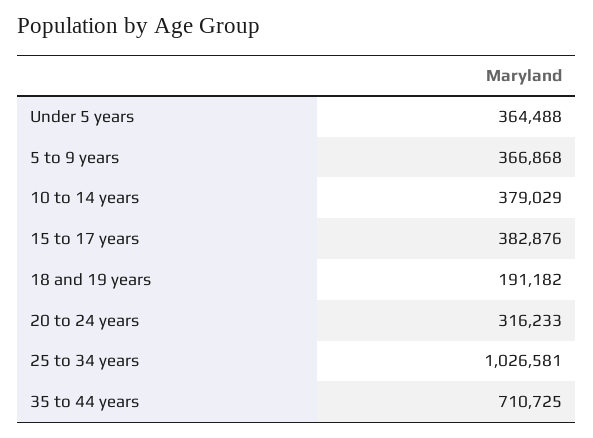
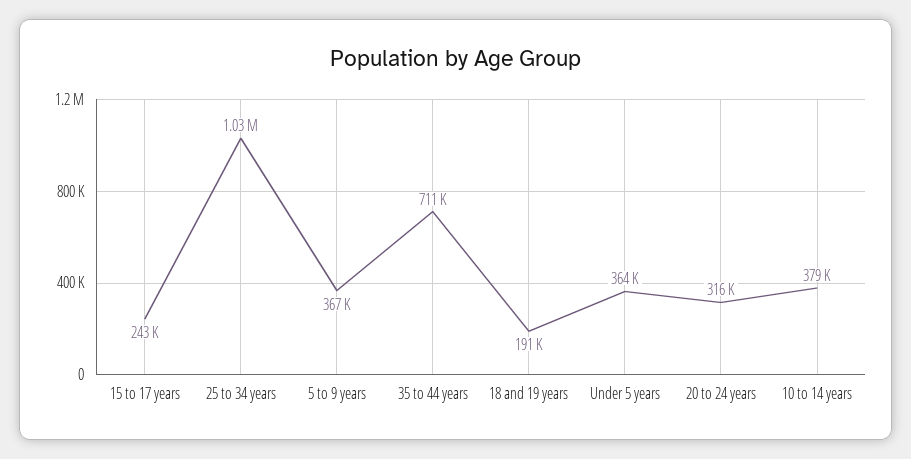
  {
    "Under 5 years": 364488,
    "5 to 9 years": 366868,
    "10 to 14 years": 379029,
-   "15 to 17 years": 382876,
+   "15 to 17 years": 243000,
    "18 and 19 years": 191182,
    "20 to 24 years": 316233,
    "25 to 34 years": 1026581,
    "35 to 44 years": 710725
  }

